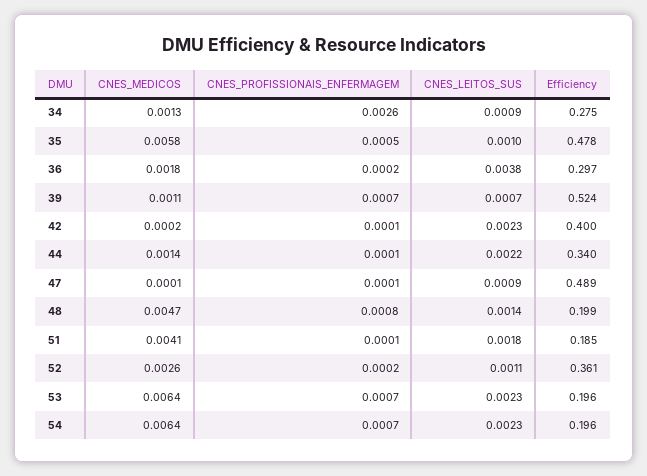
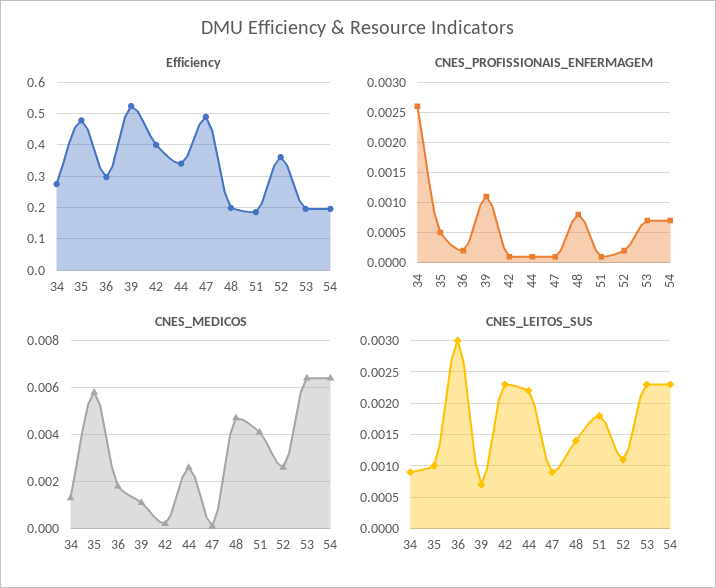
  {
    "CNES_MEDICOS": {
      "34": 0.0013,
      "35": 0.0058,
      "36": 0.0018,
      "39": 0.0011,
      "42": 0.0002,
-     "44": 0.0014,
+     "44": 0.0025,
      "47": 0.0001,
      "48": 0.0047,
      "51": 0.0041,
      "52": 0.0026,
      "53": 0.0064,
      "54": 0.0064
    },
    "CNES_PROFISSIONAIS_ENFERMAGEM": {
      "34": 0.0026,
      "35": 0.0005,
      "36": 0.0002,
-     "39": 0.0007,
+     "39": 0.0011,
      "42": 0.0001,
      "44": 0.0001,
      "47": 0.0001,
      "48": 0.0008,
      "51": 0.0001,
      "52": 0.0002,
      "53": 0.0007,
      "54": 0.0007
    },
    "CNES_LEITOS_SUS": {
      "34": 0.0009,
      "35": 0.001,
-     "36": 0.0038,
+     "36": 0.003,
      "39": 0.0007,
      "42": 0.0023,
      "44": 0.0022,
      "47": 0.0009,
      "48": 0.0014,
      "51": 0.0018,
      "52": 0.0011,
      "53": 0.0023,
      "54": 0.0023
    },
    "Efficiency": {
      "34": 0.275,
      "35": 0.478,
      "36": 0.297,
      "39": 0.524,
      "42": 0.4,
      "44": 0.34,
      "47": 0.489,
      "48": 0.199,
      "51": 0.185,
      "52": 0.361,
      "53": 0.196,
      "54": 0.196
    }
  }

